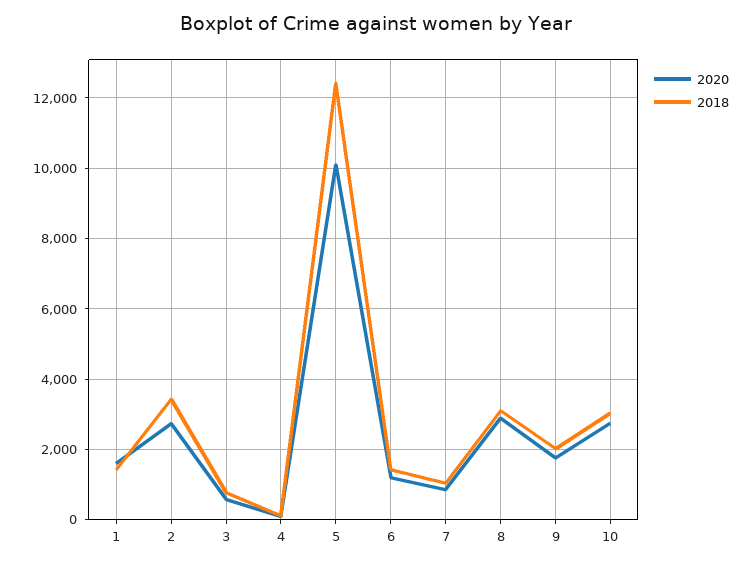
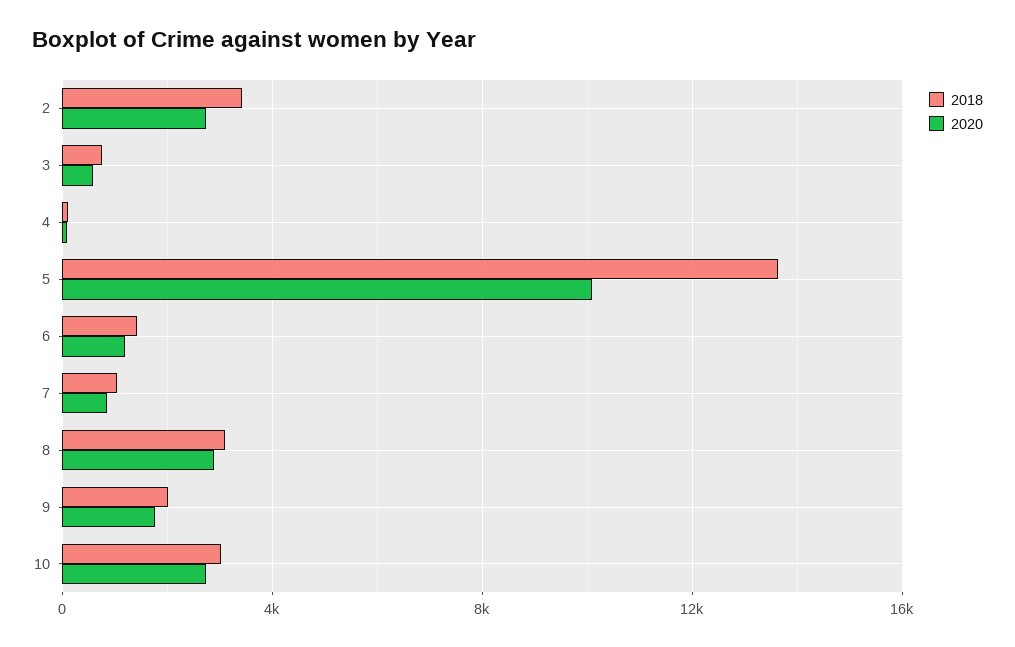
  {
    "2020": {
-     "1": 1600,
      "2": 2800,
      "3": 600,
      "4": 0,
      "5": 10000,
      "6": 1200,
      "7": 800,
      "8": 2800,
      "9": 1800,
      "10": 2800
    },
    "2018": {
-     "1": 1400,
      "2": 3400,
      "3": 800,
      "4": 200,
-     "5": 12400,
+     "5": 13500,
      "6": 1400,
      "7": 1000,
      "8": 3200,
      "9": 2000,
      "10": 3000
    }
  }

